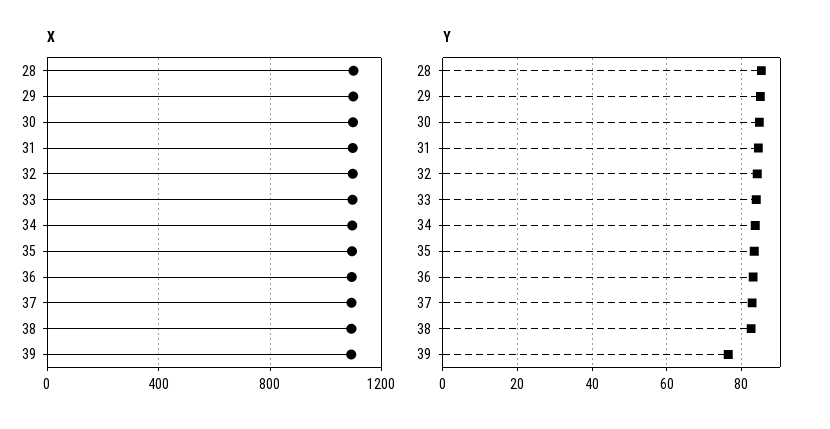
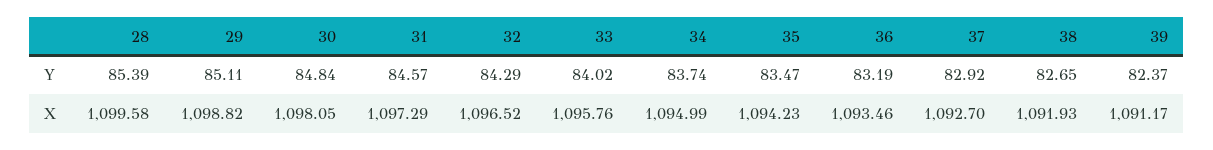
  {
    "X": {
      "28": 1099.58,
      "29": 1098.82,
      "30": 1098.05,
      "31": 1097.29,
      "32": 1096.52,
      "33": 1095.76,
      "34": 1094.99,
      "35": 1094.23,
      "36": 1093.46,
      "37": 1092.7,
      "38": 1091.93,
      "39": 1091.17
    },
    "Y": {
      "28": 85.39,
      "29": 85.11,
      "30": 84.84,
      "31": 84.57,
      "32": 84.29,
      "33": 84.02,
      "34": 83.74,
      "35": 83.47,
      "36": 83.19,
      "37": 82.92,
      "38": 82.65,
-     "39": 76
+     "39": 82.37
    }
  }

